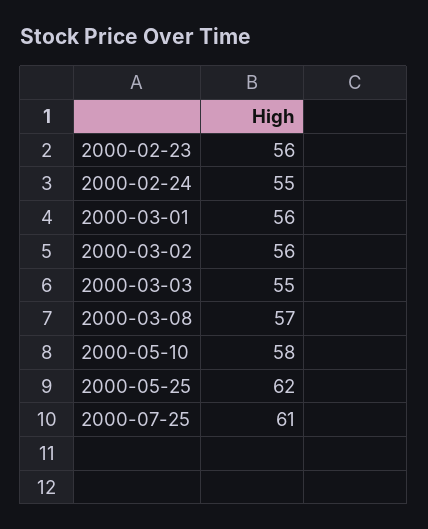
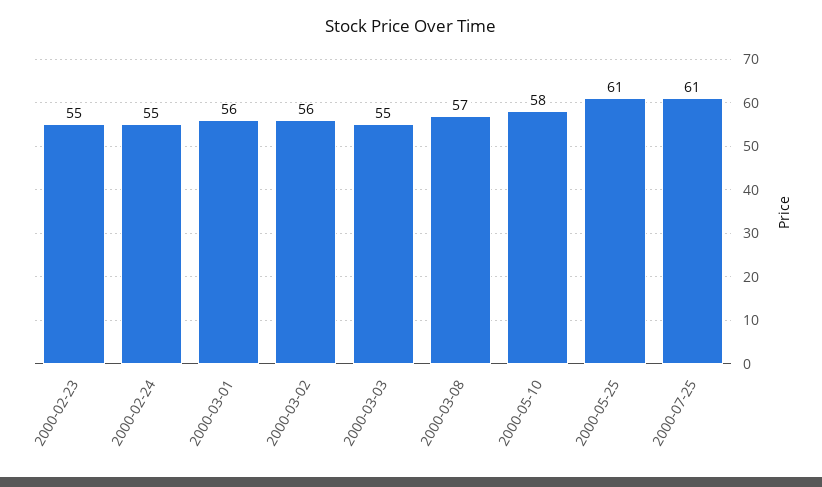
  {
-   "2000-02-23": 56,
+   "2000-02-23": 55,
    "2000-02-24": 55,
    "2000-03-01": 56,
    "2000-03-02": 56,
    "2000-03-03": 55,
    "2000-03-08": 57,
    "2000-05-10": 58,
-   "2000-05-25": 62,
+   "2000-05-25": 61,
    "2000-07-25": 61
  }

